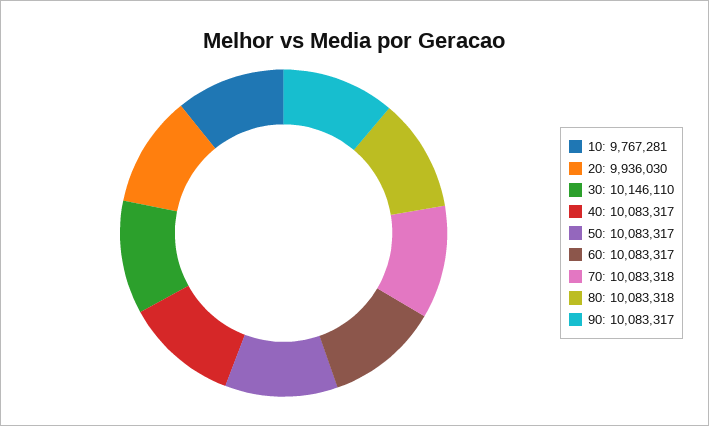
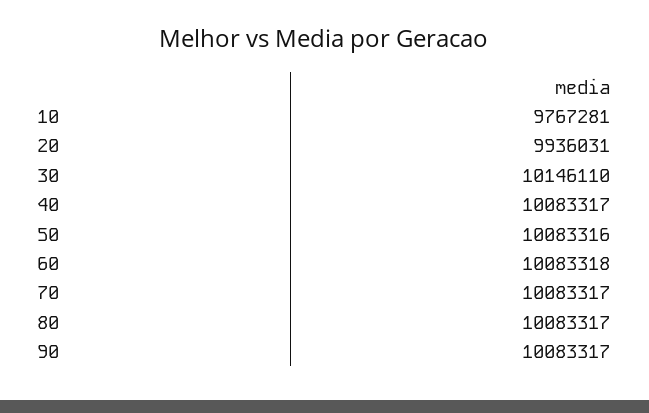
  {
    "10": 9767281,
-   "20": 9936030,
+   "20": 9936031,
    "30": 10146110,
    "40": 10083317,
-   "50": 10083317,
+   "50": 10083316,
-   "60": 10083317,
+   "60": 10083318,
-   "70": 10083318,
+   "70": 10083317,
-   "80": 10083318,
+   "80": 10083317,
    "90": 10083317
  }

